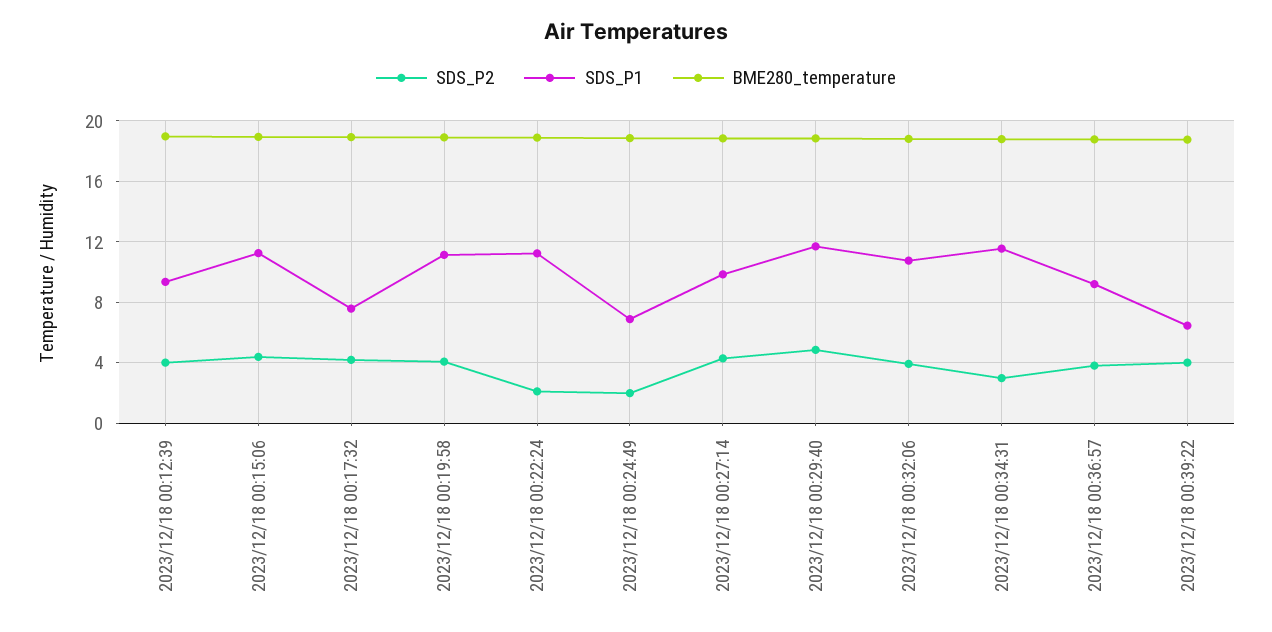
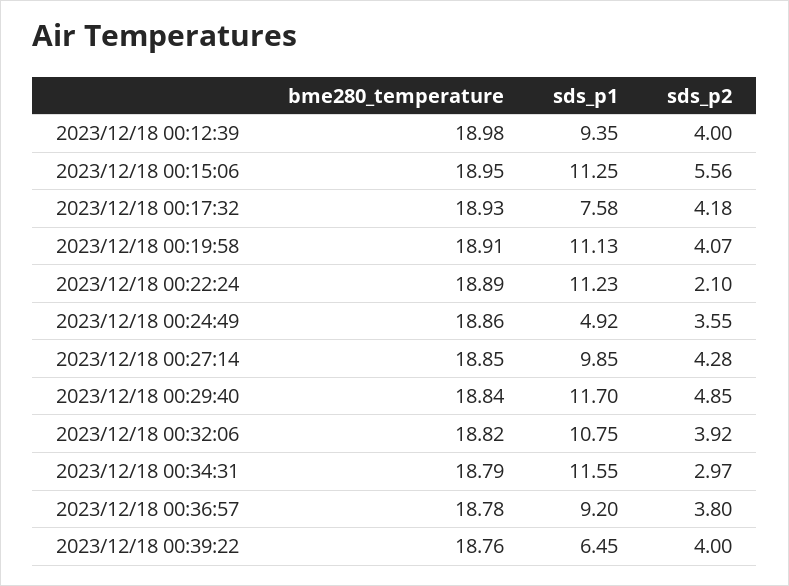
  {
    "SDS_P2": {
      "2023/12/18 00:12:39": 4,
-     "2023/12/18 00:15:06": 4.5,
+     "2023/12/18 00:15:06": 5.56,
      "2023/12/18 00:17:32": 4.18,
      "2023/12/18 00:19:58": 4.07,
      "2023/12/18 00:22:24": 2.1,
-     "2023/12/18 00:24:49": 2,
+     "2023/12/18 00:24:49": 3.55,
      "2023/12/18 00:27:14": 4.28,
      "2023/12/18 00:29:40": 4.85,
      "2023/12/18 00:32:06": 3.92,
      "2023/12/18 00:34:31": 2.97,
      "2023/12/18 00:36:57": 3.8,
      "2023/12/18 00:39:22": 4
    },
    "SDS_P1": {
      "2023/12/18 00:12:39": 9.35,
      "2023/12/18 00:15:06": 11.25,
      "2023/12/18 00:17:32": 7.58,
      "2023/12/18 00:19:58": 11.13,
      "2023/12/18 00:22:24": 11.23,
-     "2023/12/18 00:24:49": 7,
+     "2023/12/18 00:24:49": 4.92,
      "2023/12/18 00:27:14": 9.85,
      "2023/12/18 00:29:40": 11.7,
      "2023/12/18 00:32:06": 10.75,
      "2023/12/18 00:34:31": 11.55,
      "2023/12/18 00:36:57": 9.2,
      "2023/12/18 00:39:22": 6.45
    },
    "BME280_temperature": {
      "2023/12/18 00:12:39": 18.98,
      "2023/12/18 00:15:06": 18.95,
      "2023/12/18 00:17:32": 18.93,
      "2023/12/18 00:19:58": 18.91,
      "2023/12/18 00:22:24": 18.89,
      "2023/12/18 00:24:49": 18.86,
      "2023/12/18 00:27:14": 18.85,
      "2023/12/18 00:29:40": 18.84,
      "2023/12/18 00:32:06": 18.82,
      "2023/12/18 00:34:31": 18.79,
      "2023/12/18 00:36:57": 18.78,
      "2023/12/18 00:39:22": 18.76
    }
  }

